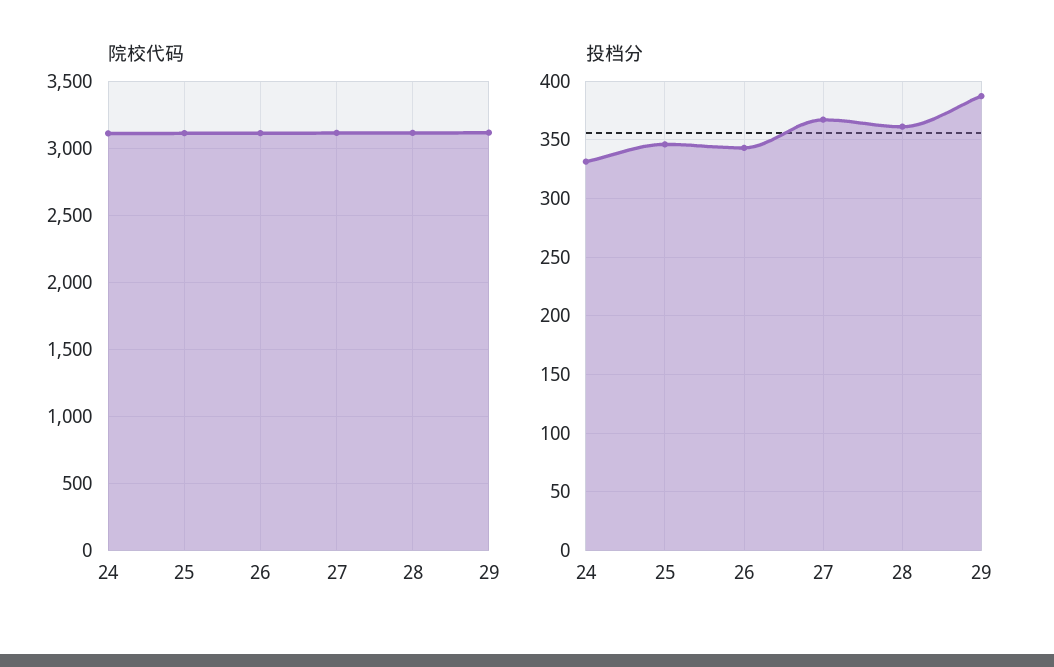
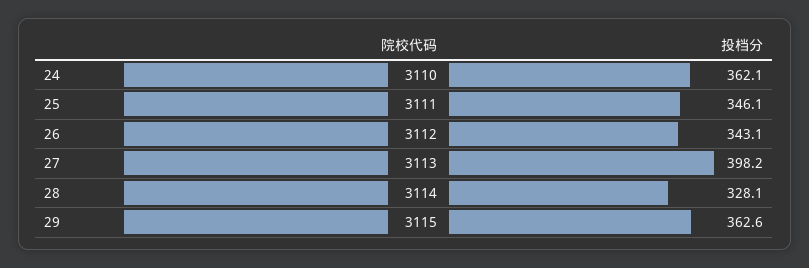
  {
    "院校代码": {
      "24": 3110,
      "25": 3111,
      "26": 3112,
      "27": 3113,
      "28": 3114,
      "29": 3115
    },
    "投档分": {
-     "24": 330,
+     "24": 362.1,
      "25": 346.1,
      "26": 343.1,
-     "27": 370,
+     "27": 398.2,
-     "28": 360,
+     "28": 328.1,
-     "29": 390
+     "29": 362.6
    }
  }

